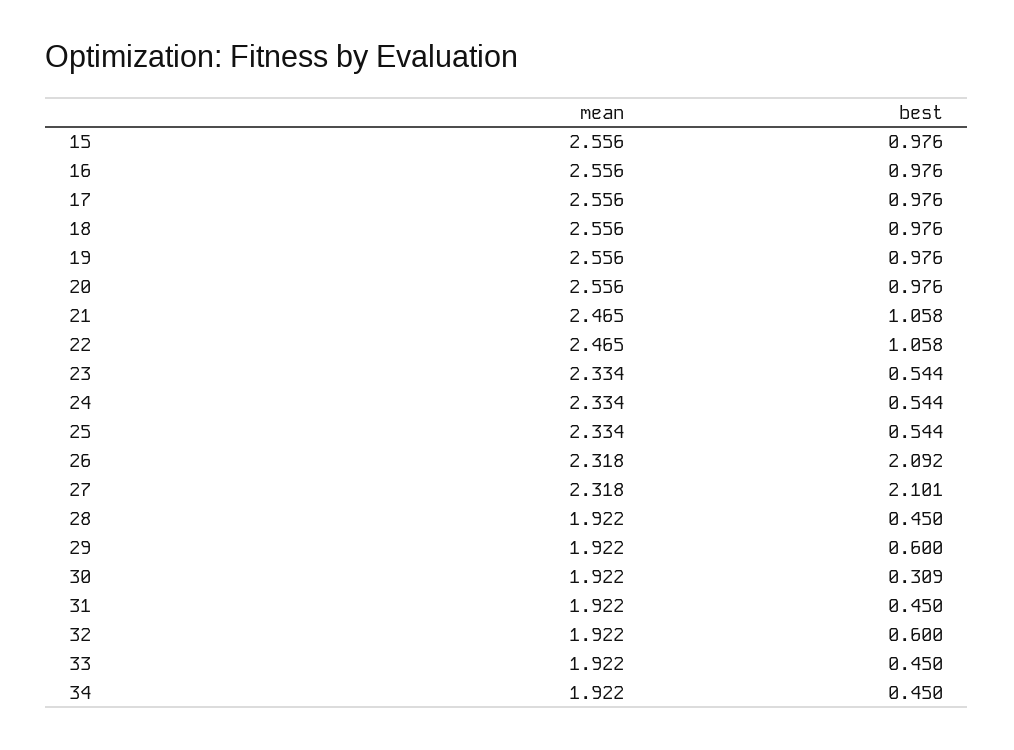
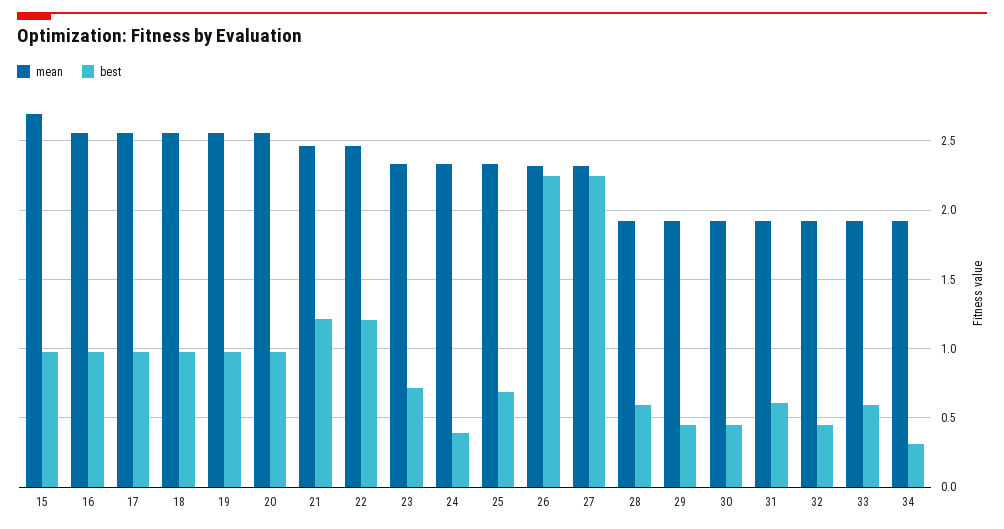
  {
    "mean": {
-     "15": 2.556,
+     "15": 2.7,
      "16": 2.556,
      "17": 2.556,
      "18": 2.556,
      "19": 2.556,
      "20": 2.556,
      "21": 2.465,
      "22": 2.465,
      "23": 2.334,
      "24": 2.334,
      "25": 2.334,
      "26": 2.318,
      "27": 2.318,
      "28": 1.922,
      "29": 1.922,
      "30": 1.922,
      "31": 1.922,
      "32": 1.922,
      "33": 1.922,
      "34": 1.922
    },
    "best": {
      "15": 0.976,
      "16": 0.976,
      "17": 0.976,
      "18": 0.976,
      "19": 0.976,
      "20": 0.976,
-     "21": 1.058,
+     "21": 1.2,
-     "22": 1.058,
+     "22": 1.2,
-     "23": 0.544,
+     "23": 0.7,
-     "24": 0.544,
+     "24": 0.4,
-     "25": 0.544,
+     "25": 0.7,
-     "26": 2.092,
+     "26": 2.25,
-     "27": 2.101,
+     "27": 2.25,
-     "28": 0.45,
+     "28": 0.6,
-     "29": 0.6,
+     "29": 0.45,
-     "30": 0.309,
+     "30": 0.45,
-     "31": 0.45,
+     "31": 0.6,
-     "32": 0.6,
+     "32": 0.45,
-     "33": 0.45,
+     "33": 0.6,
-     "34": 0.45
+     "34": 0.3
    }
  }

